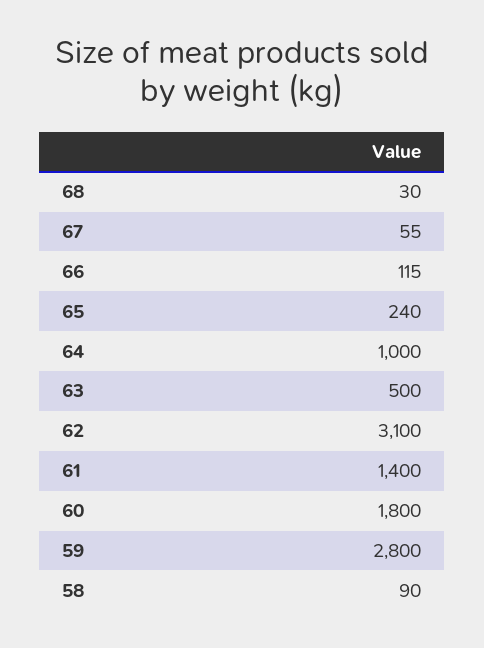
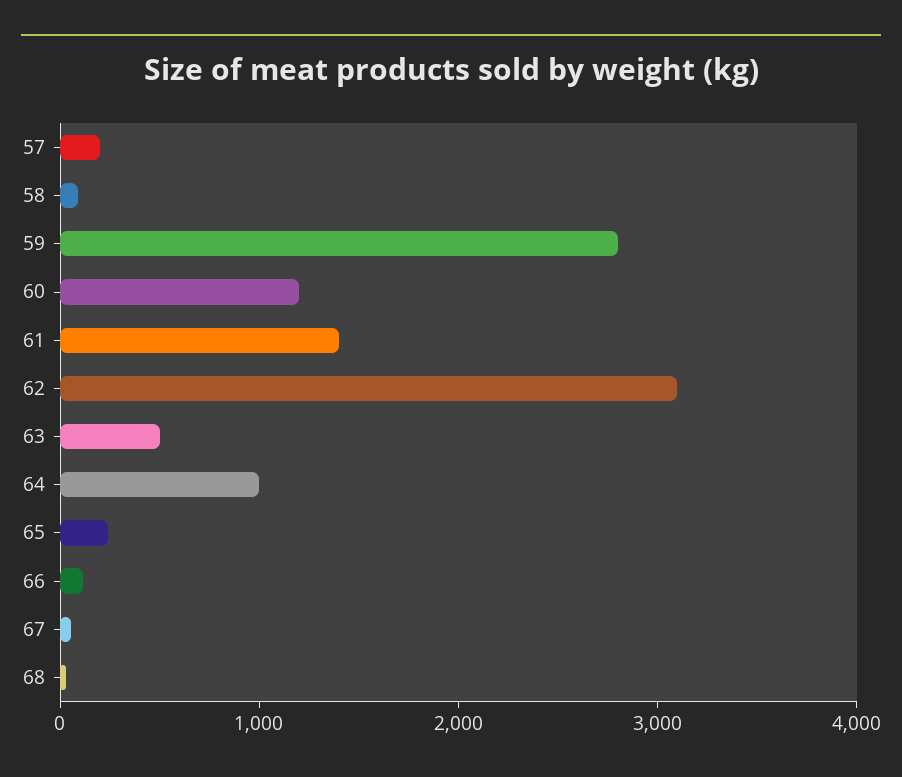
  {
    "68": 30,
    "67": 55,
    "66": 115,
    "65": 240,
    "64": 1000,
    "63": 500,
    "62": 3100,
    "61": 1400,
-   "60": 1800,
+   "60": 1200,
    "59": 2800,
-   "58": 90
+   "58": 90,
+   "57": 200
  }

